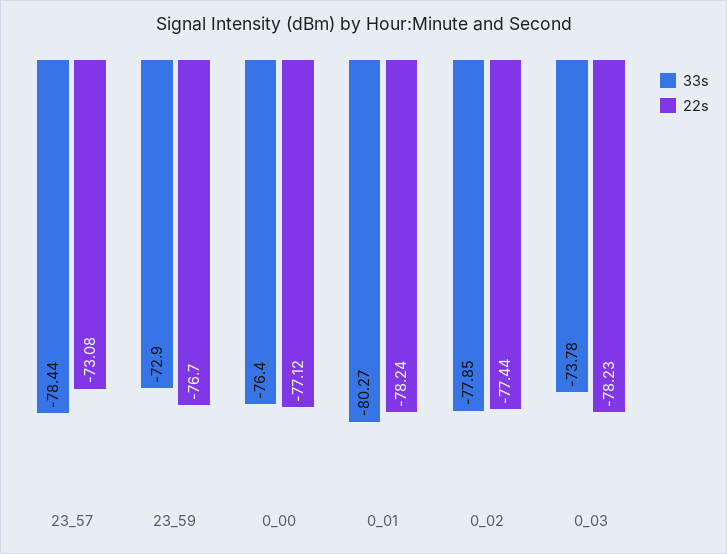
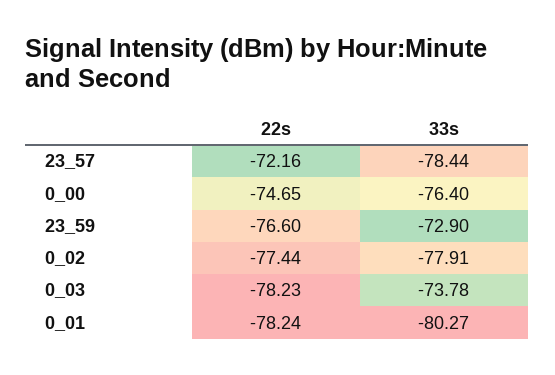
  {
    "33s": {
      "23_57": -78.44,
      "23_59": -72.9,
      "0_00": -76.4,
      "0_01": -80.27,
-     "0_02": -77.85,
+     "0_02": -77.91,
      "0_03": -73.78
    },
    "22s": {
-     "23_57": -73.08,
+     "23_57": -72.16,
-     "23_59": -76.7,
+     "23_59": -76.6,
-     "0_00": -77.12,
+     "0_00": -74.65,
      "0_01": -78.24,
      "0_02": -77.44,
      "0_03": -78.23
    }
  }

